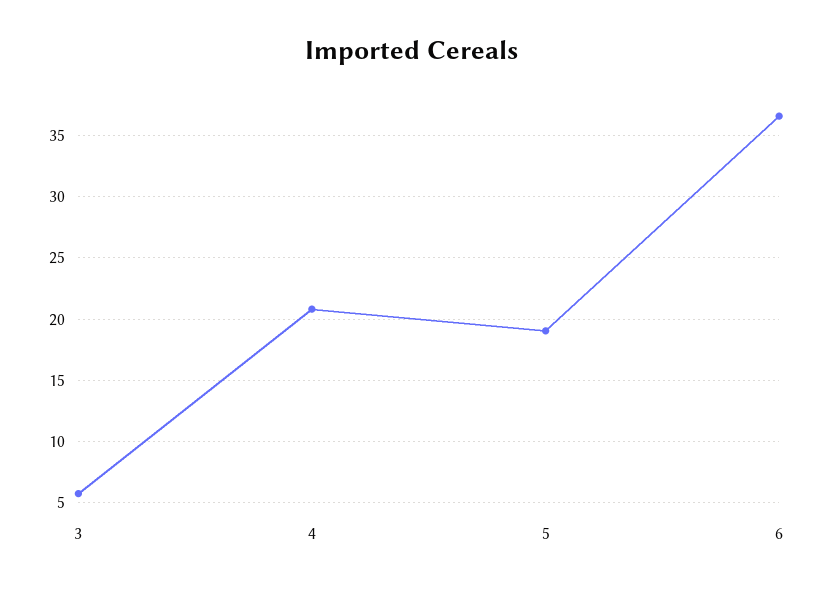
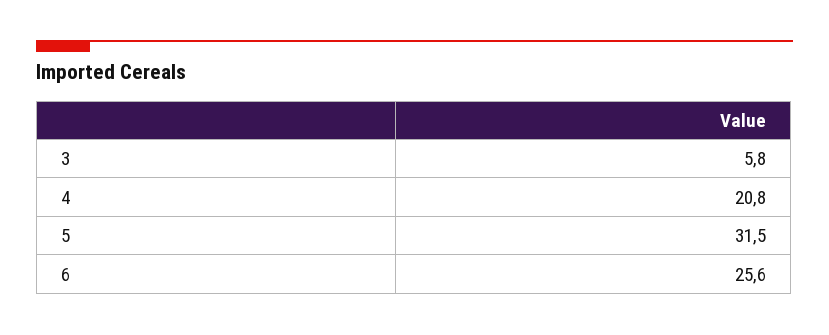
  {
    "3": 5.8,
    "4": 20.8,
-   "5": 19,
+   "5": 31.5,
-   "6": 36.5
+   "6": 25.6
  }

